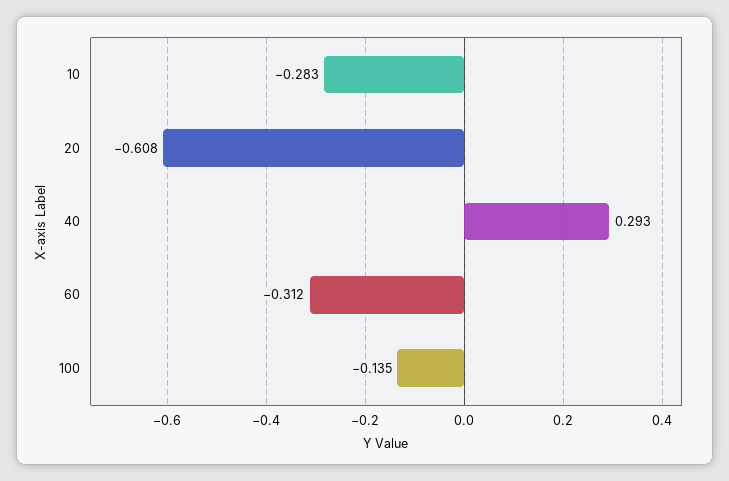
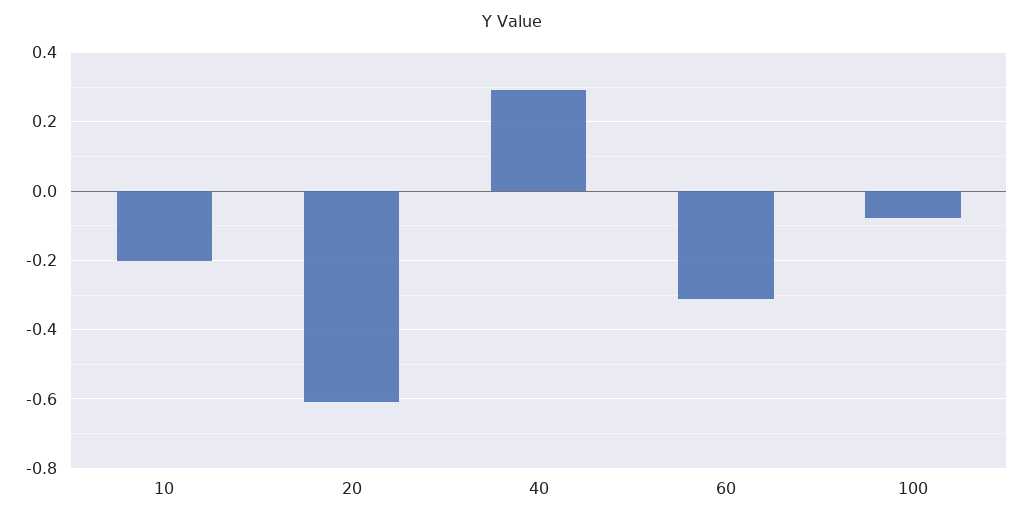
  {
-   "10": -0.283,
+   "10": -0.2,
    "20": -0.608,
    "40": 0.293,
    "60": -0.312,
-   "100": -0.135
+   "100": -0.08
  }

